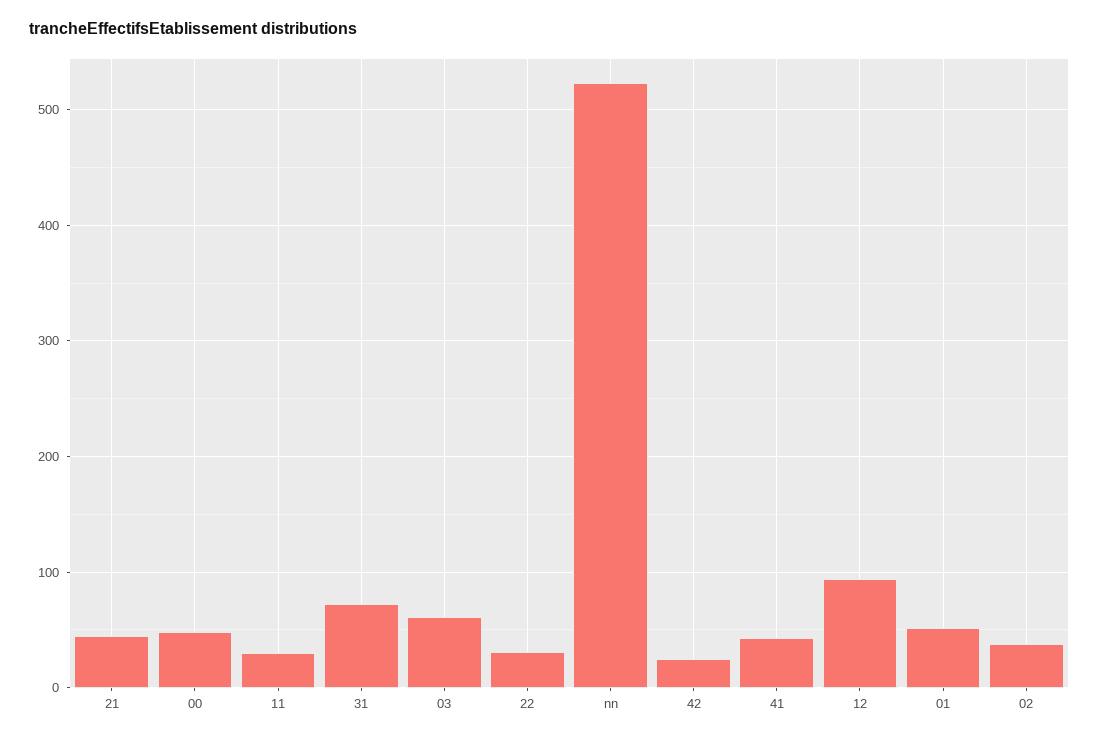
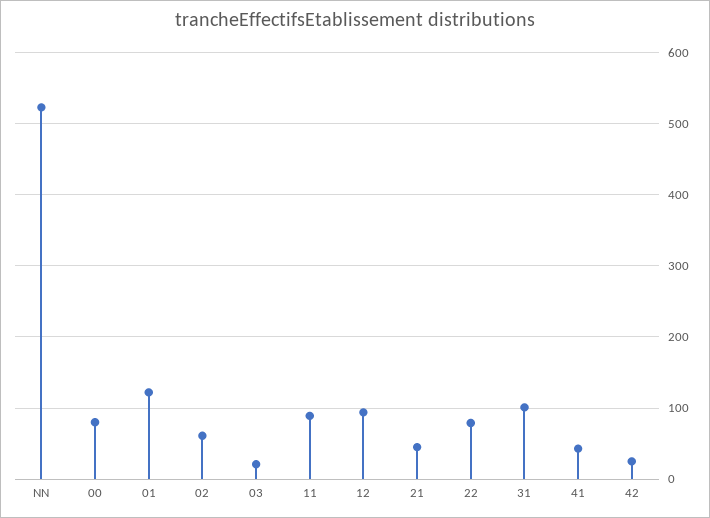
  {
    "21": 50,
-   "00": 50,
+   "00": 80,
-   "11": 30,
+   "11": 90,
-   "31": 70,
+   "31": 100,
-   "03": 60,
+   "03": 20,
-   "22": 30,
+   "22": 80,
    "nn": 520,
    "42": 30,
    "41": 40,
    "12": 90,
-   "01": 50,
+   "01": 120,
-   "02": 40
+   "02": 60
  }

